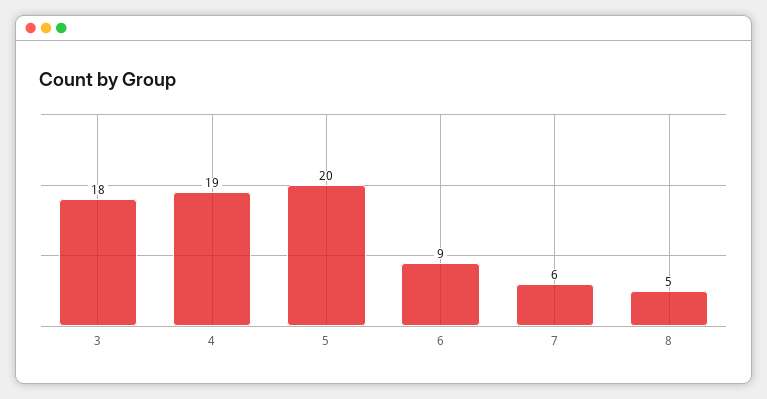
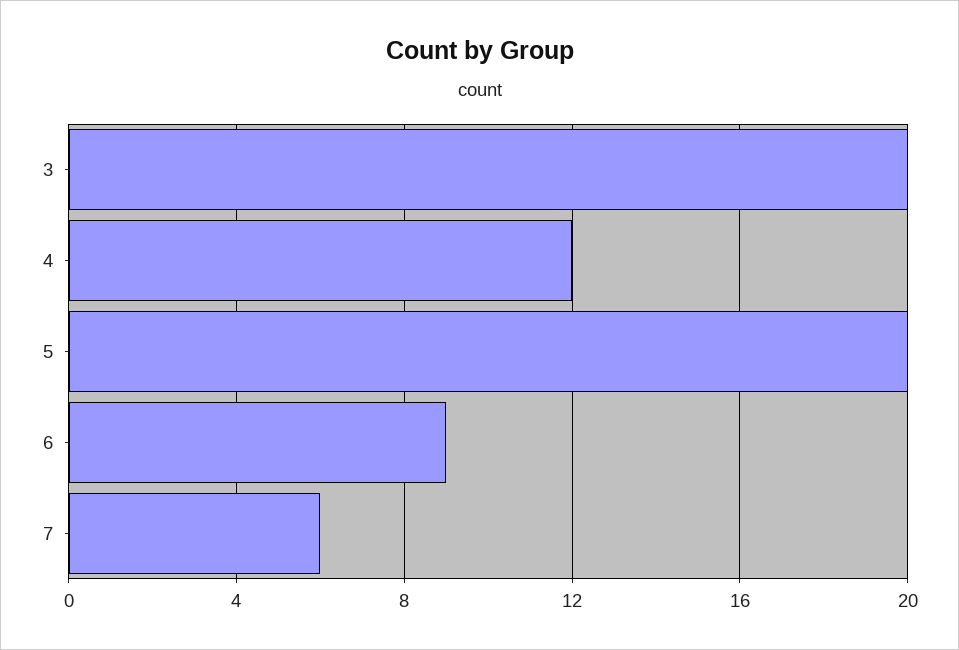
  {
-   "3": 18,
+   "3": 20,
-   "4": 19,
+   "4": 12,
    "5": 20,
    "6": 9,
-   "7": 6,
+   "7": 6
-   "8": 5
  }

